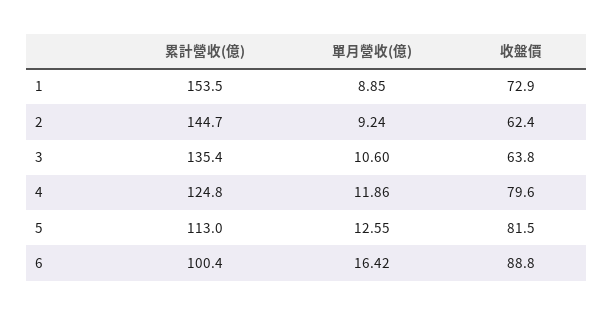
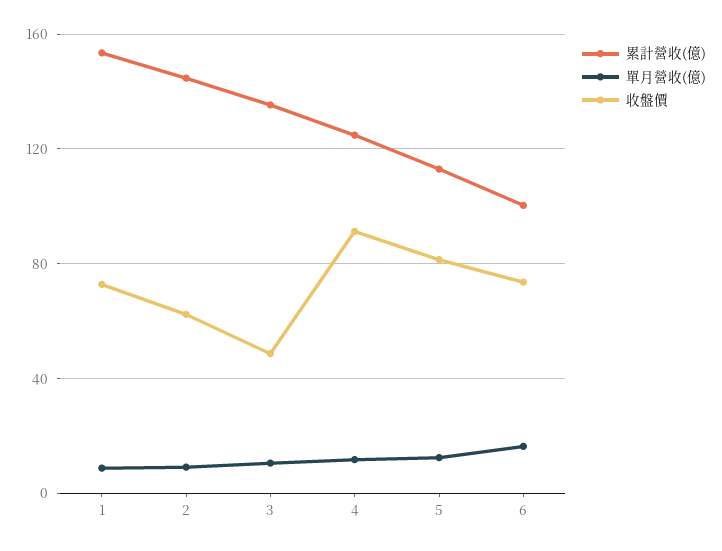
  {
    "累計營收(億)": {
      "1": 153.5,
      "2": 144.7,
      "3": 135.4,
      "4": 124.8,
      "5": 113,
      "6": 100.4
    },
    "單月營收(億)": {
      "1": 8.85,
      "2": 9.24,
      "3": 10.6,
      "4": 11.86,
      "5": 12.55,
      "6": 16.42
    },
    "收盤價": {
      "1": 72.9,
      "2": 62.4,
-     "3": 63.8,
+     "3": 50,
-     "4": 79.6,
+     "4": 90,
      "5": 81.5,
-     "6": 88.8
+     "6": 75
    }
  }

